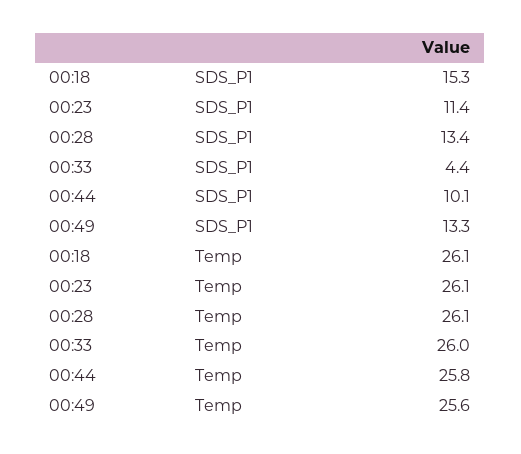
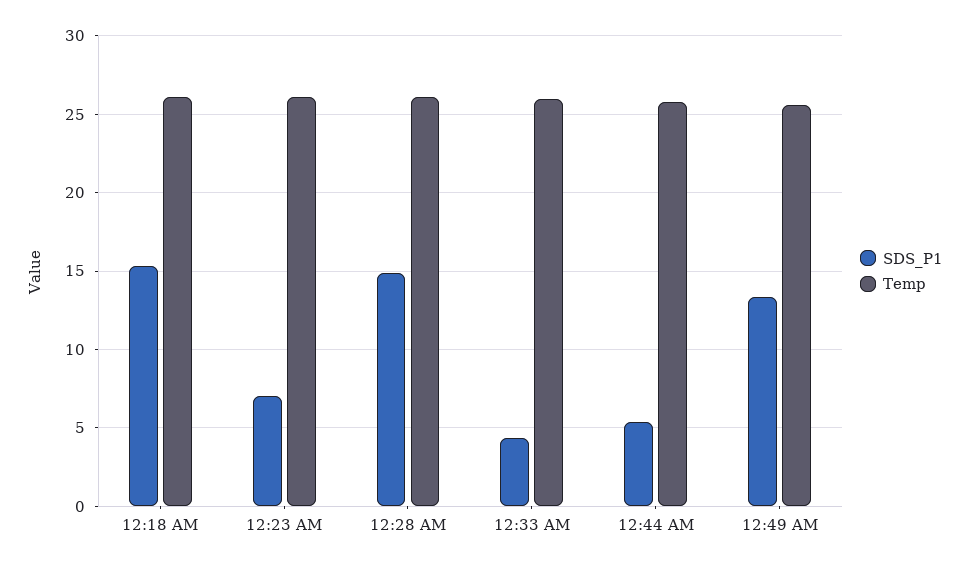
  {
    "SDS_P1": {
      "00:18": 15.3,
-     "00:23": 11.4,
+     "00:23": 7,
-     "00:28": 13.4,
+     "00:28": 15,
      "00:33": 4.4,
-     "00:44": 10.1,
+     "00:44": 5.5,
      "00:49": 13.3
    },
    "Temp": {
      "00:18": 26.1,
      "00:23": 26.1,
      "00:28": 26.1,
      "00:33": 26,
      "00:44": 25.8,
      "00:49": 25.6
    }
  }

